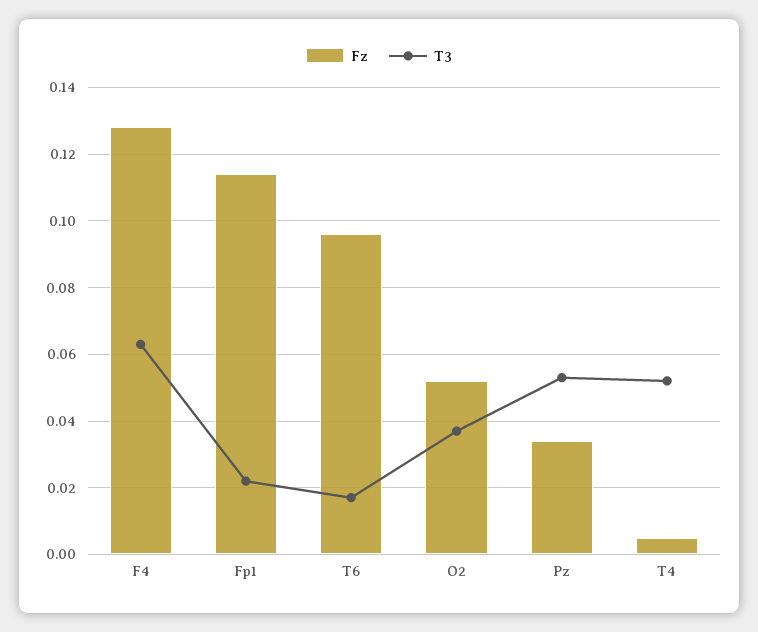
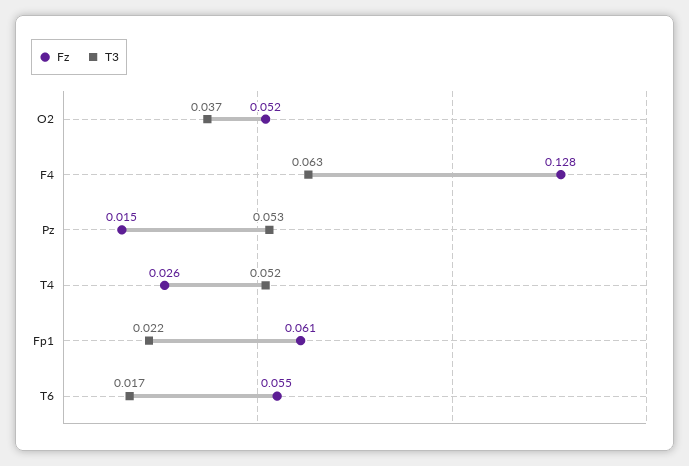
  {
    "Fz": {
      "F4": 0.128,
-     "Fp1": 0.115,
+     "Fp1": 0.061,
-     "T6": 0.095,
+     "T6": 0.055,
      "O2": 0.052,
-     "Pz": 0.035,
+     "Pz": 0.015,
-     "T4": 0.005
+     "T4": 0.026
    },
    "T3": {
      "F4": 0.063,
      "Fp1": 0.022,
      "T6": 0.017,
      "O2": 0.037,
      "Pz": 0.053,
      "T4": 0.052
    }
  }

